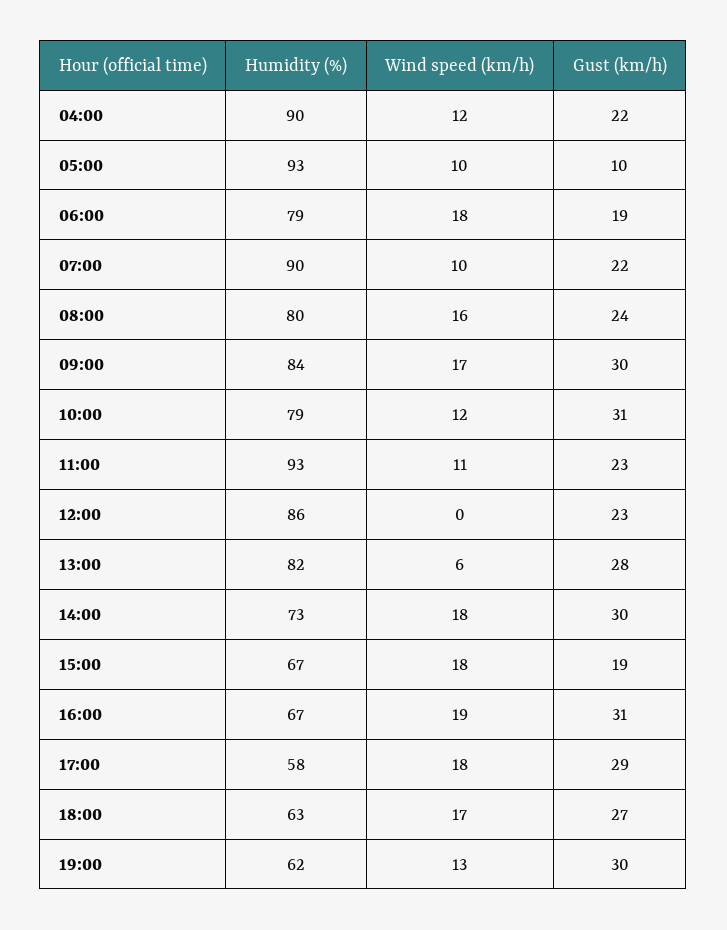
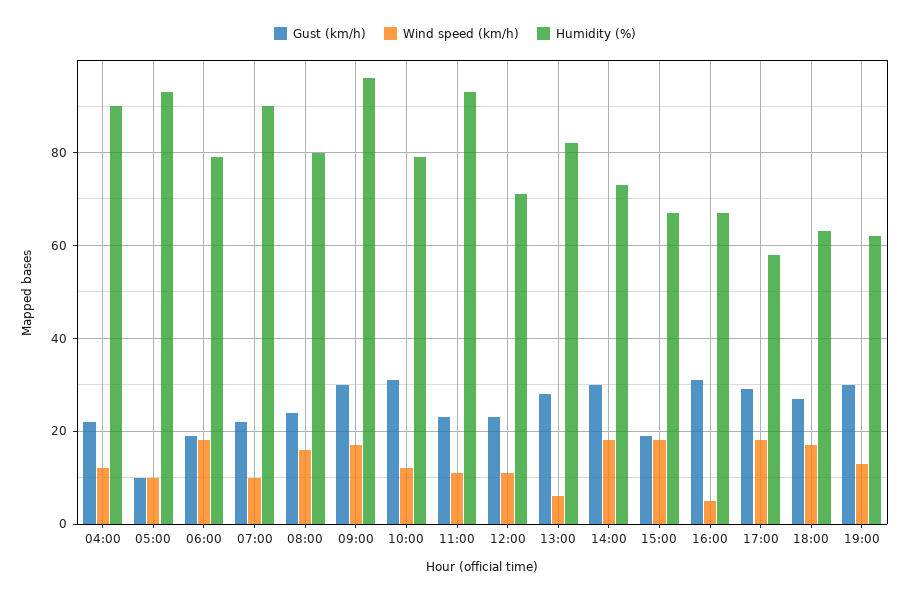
  {
    "Humidity (%)": {
      "04:00": 90,
      "05:00": 93,
      "06:00": 79,
      "07:00": 90,
      "08:00": 80,
-     "09:00": 84,
+     "09:00": 95,
      "10:00": 79,
      "11:00": 93,
-     "12:00": 86,
+     "12:00": 70,
      "13:00": 82,
      "14:00": 73,
      "15:00": 67,
      "16:00": 67,
      "17:00": 58,
      "18:00": 63,
      "19:00": 62
    },
    "Wind speed (km/h)": {
      "04:00": 12,
      "05:00": 10,
      "06:00": 18,
      "07:00": 10,
      "08:00": 16,
      "09:00": 17,
      "10:00": 12,
      "11:00": 11,
-     "12:00": 0,
+     "12:00": 10,
      "13:00": 6,
      "14:00": 18,
      "15:00": 18,
-     "16:00": 19,
+     "16:00": 5,
      "17:00": 18,
      "18:00": 17,
      "19:00": 13
    },
    "Gust (km/h)": {
      "04:00": 22,
      "05:00": 10,
      "06:00": 19,
      "07:00": 22,
      "08:00": 24,
      "09:00": 30,
      "10:00": 31,
      "11:00": 23,
      "12:00": 23,
      "13:00": 28,
      "14:00": 30,
      "15:00": 19,
      "16:00": 31,
      "17:00": 29,
      "18:00": 27,
      "19:00": 30
    }
  }

